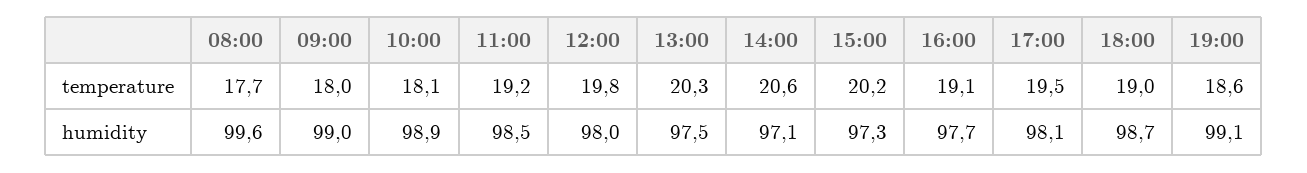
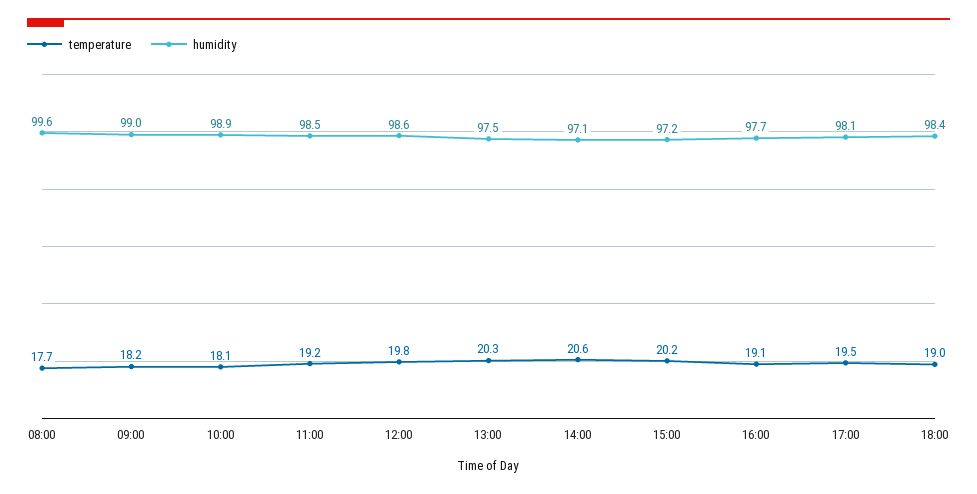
  {
    "temperature": {
      "08:00": 17.7,
-     "09:00": 18,
+     "09:00": 18.2,
      "10:00": 18.1,
      "11:00": 19.2,
      "12:00": 19.8,
      "13:00": 20.3,
      "14:00": 20.6,
      "15:00": 20.2,
      "16:00": 19.1,
      "17:00": 19.5,
-     "18:00": 19,
+     "18:00": 19
-     "19:00": 18.6
    },
    "humidity": {
      "08:00": 99.6,
      "09:00": 99,
      "10:00": 98.9,
      "11:00": 98.5,
-     "12:00": 98,
+     "12:00": 98.6,
      "13:00": 97.5,
      "14:00": 97.1,
-     "15:00": 97.3,
+     "15:00": 97.2,
      "16:00": 97.7,
      "17:00": 98.1,
-     "18:00": 98.7,
+     "18:00": 98.4
-     "19:00": 99.1
    }
  }

